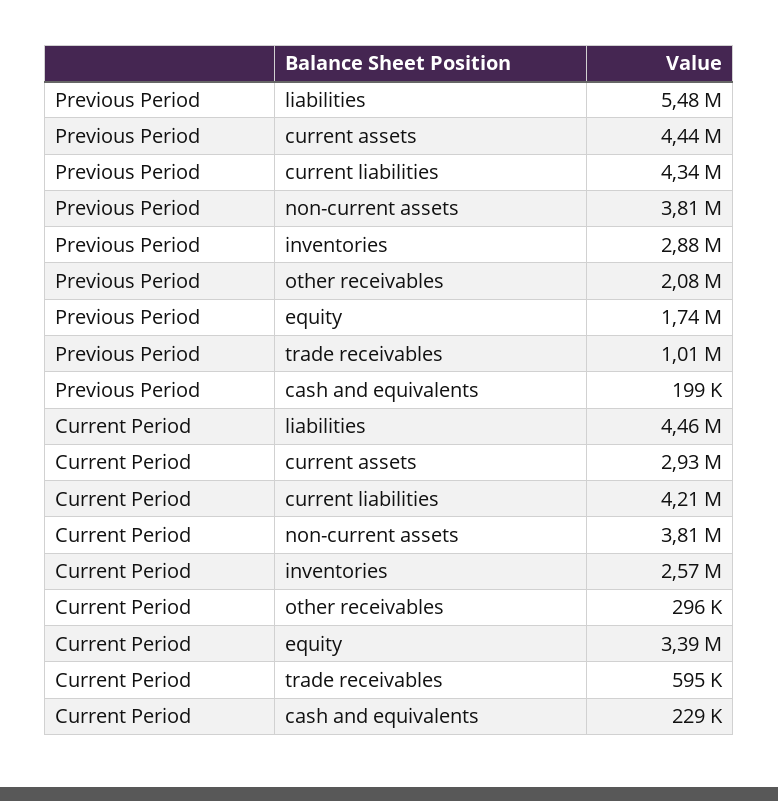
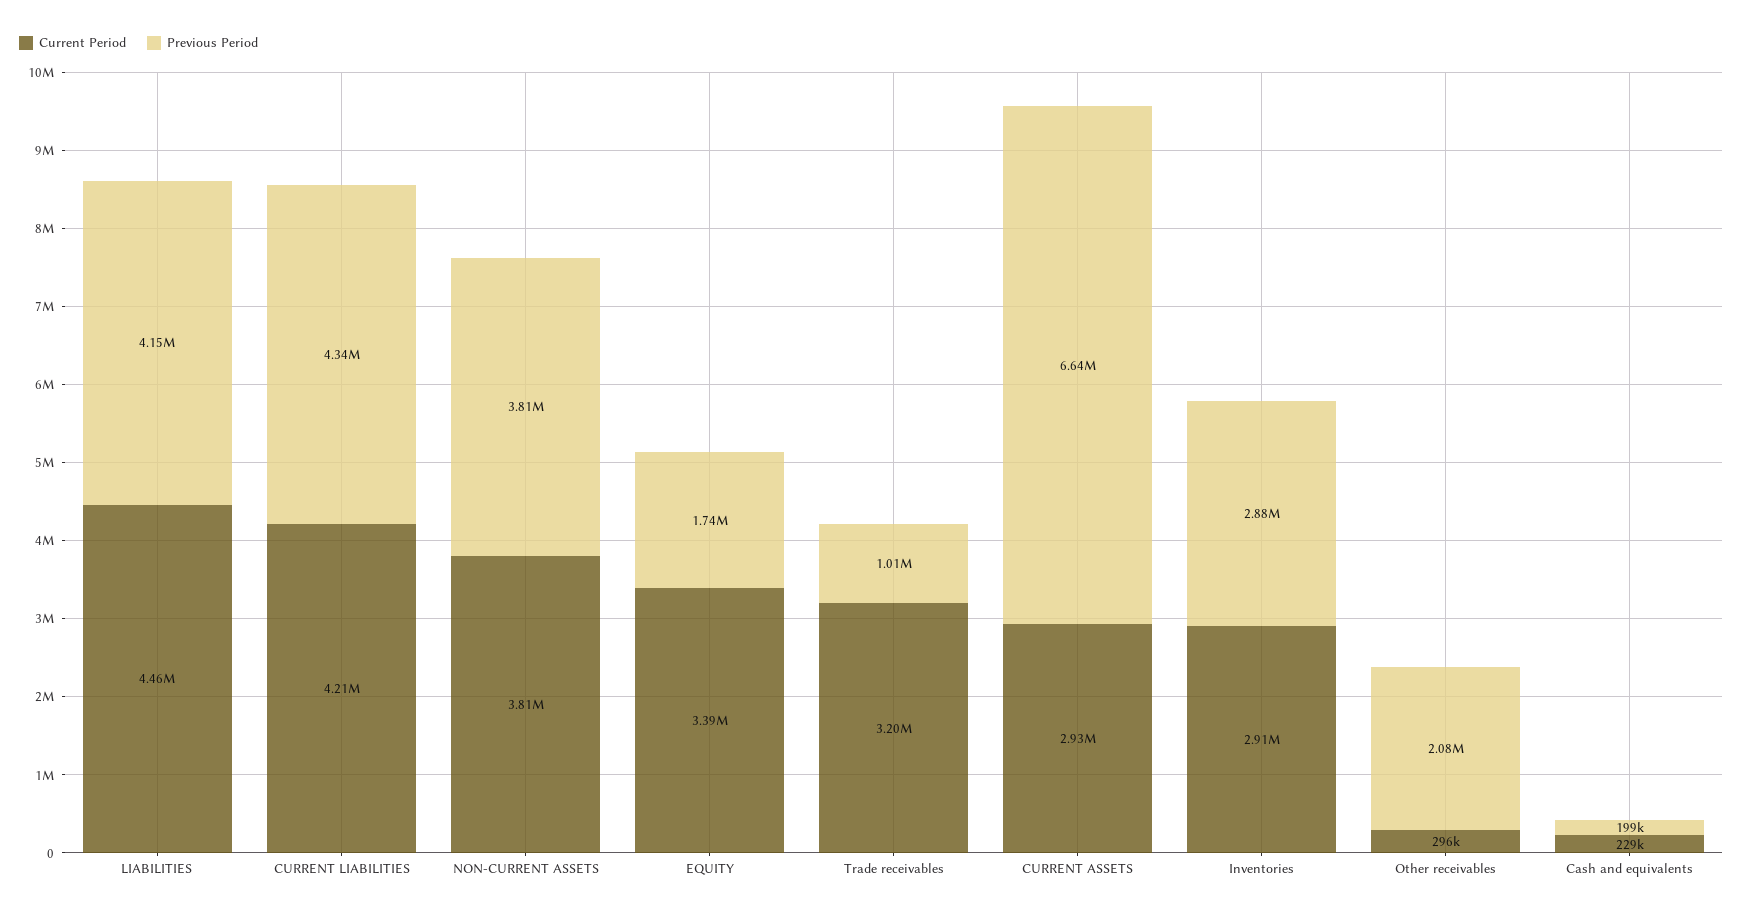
  {
    "Previous Period": {
-     "liabilities": 5480000,
+     "liabilities": 4150000,
-     "current assets": 4440000,
+     "current assets": 6640000,
      "current liabilities": 4340000,
      "non-current assets": 3810000,
      "inventories": 2880000,
      "other receivables": 2080000,
      "equity": 1740000,
      "trade receivables": 1010000,
      "cash and equivalents": 199000
    },
    "Current Period": {
      "liabilities": 4460000,
      "current assets": 2930000,
      "current liabilities": 4210000,
      "non-current assets": 3810000,
-     "inventories": 2570000,
+     "inventories": 2910000,
      "other receivables": 296000,
      "equity": 3390000,
-     "trade receivables": 595000,
+     "trade receivables": 3200000,
      "cash and equivalents": 229000
    }
  }

